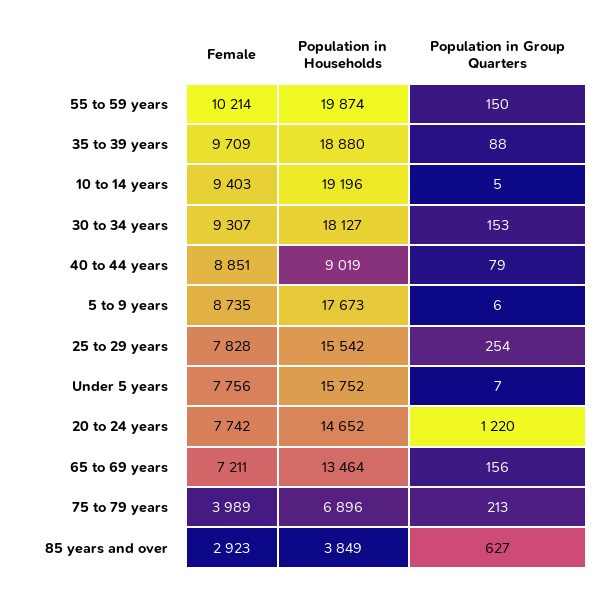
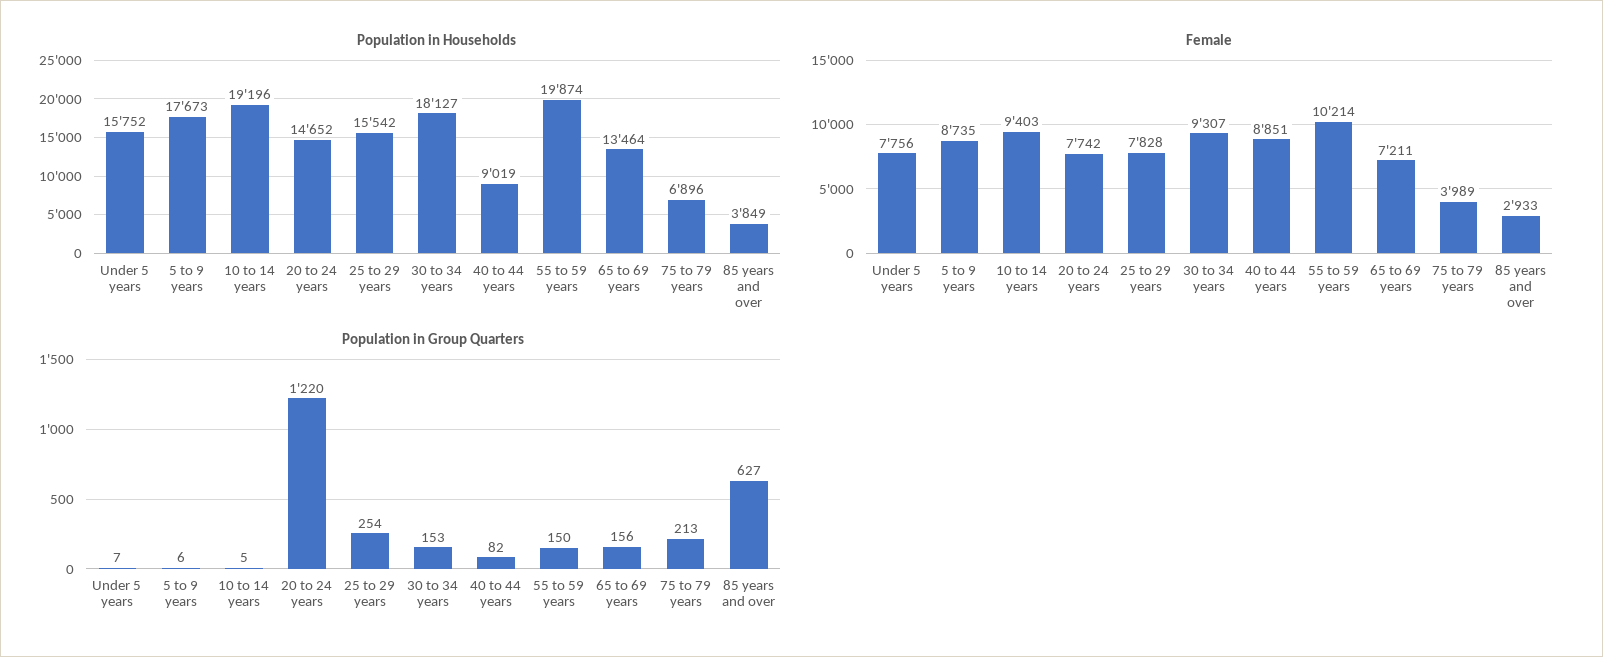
  {
    "Female": {
      "55 to 59 years": 10214,
-     "35 to 39 years": 9709,
      "10 to 14 years": 9403,
      "30 to 34 years": 9307,
      "40 to 44 years": 8851,
      "5 to 9 years": 8735,
      "25 to 29 years": 7828,
      "Under 5 years": 7756,
      "20 to 24 years": 7742,
      "65 to 69 years": 7211,
      "75 to 79 years": 3989,
-     "85 years and over": 2923
+     "85 years and over": 2933
    },
    "Population in Households": {
      "55 to 59 years": 19874,
-     "35 to 39 years": 18880,
      "10 to 14 years": 19196,
      "30 to 34 years": 18127,
      "40 to 44 years": 9019,
      "5 to 9 years": 17673,
      "25 to 29 years": 15542,
      "Under 5 years": 15752,
      "20 to 24 years": 14652,
      "65 to 69 years": 13464,
      "75 to 79 years": 6896,
      "85 years and over": 3849
    },
    "Population in Group Quarters": {
      "55 to 59 years": 150,
-     "35 to 39 years": 88,
      "10 to 14 years": 5,
      "30 to 34 years": 153,
-     "40 to 44 years": 79,
+     "40 to 44 years": 82,
      "5 to 9 years": 6,
      "25 to 29 years": 254,
      "Under 5 years": 7,
      "20 to 24 years": 1220,
      "65 to 69 years": 156,
      "75 to 79 years": 213,
      "85 years and over": 627
    }
  }

